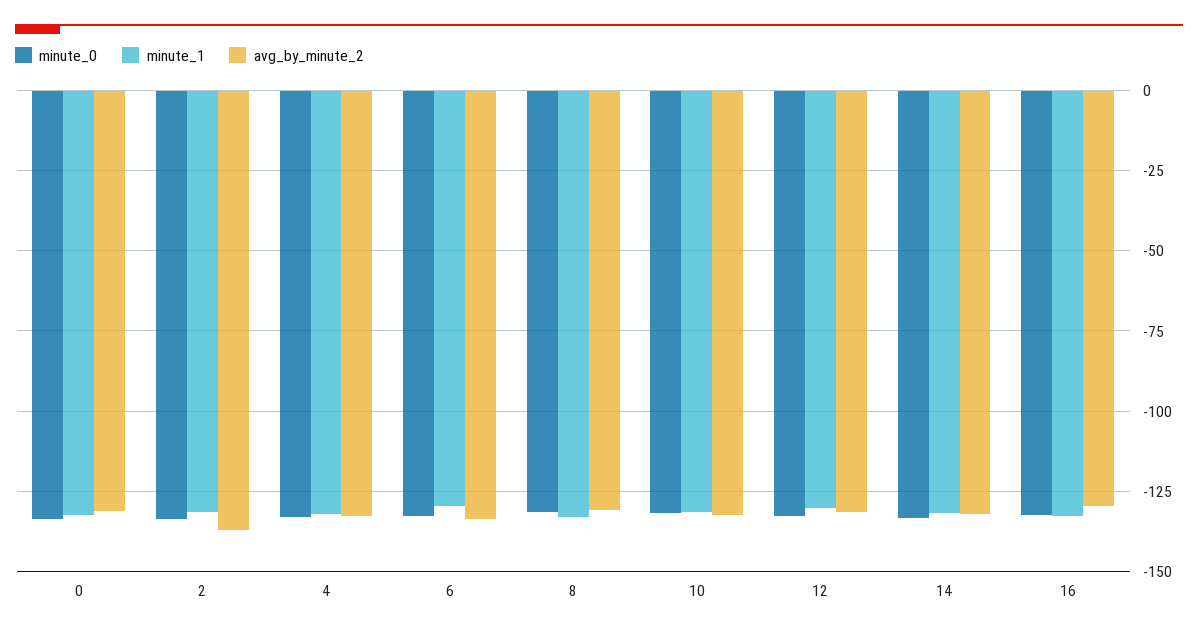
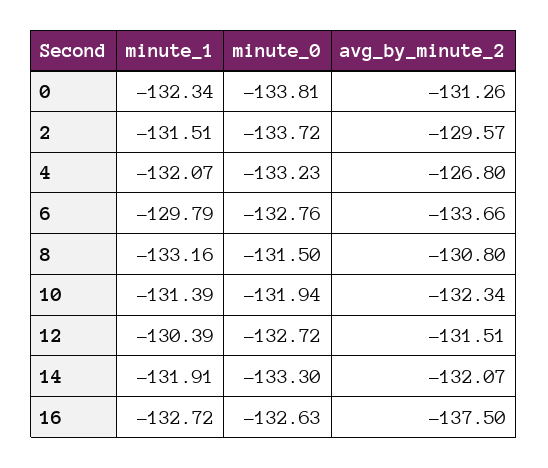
  {
    "minute_0": {
      "0": -133.81,
      "2": -133.72,
      "4": -133.23,
      "6": -132.76,
      "8": -131.5,
      "10": -131.94,
      "12": -132.72,
      "14": -133.3,
      "16": -132.63
    },
    "minute_1": {
      "0": -132.34,
      "2": -131.51,
      "4": -132.07,
      "6": -129.79,
      "8": -133.16,
      "10": -131.39,
      "12": -130.39,
      "14": -131.91,
      "16": -132.72
    },
    "avg_by_minute_2": {
      "0": -131.26,
-     "2": -137.5,
+     "2": -129.57,
-     "4": -132.5,
+     "4": -126.8,
      "6": -133.66,
      "8": -130.8,
      "10": -132.34,
      "12": -131.51,
      "14": -132.07,
-     "16": -130
+     "16": -137.5
    }
  }

